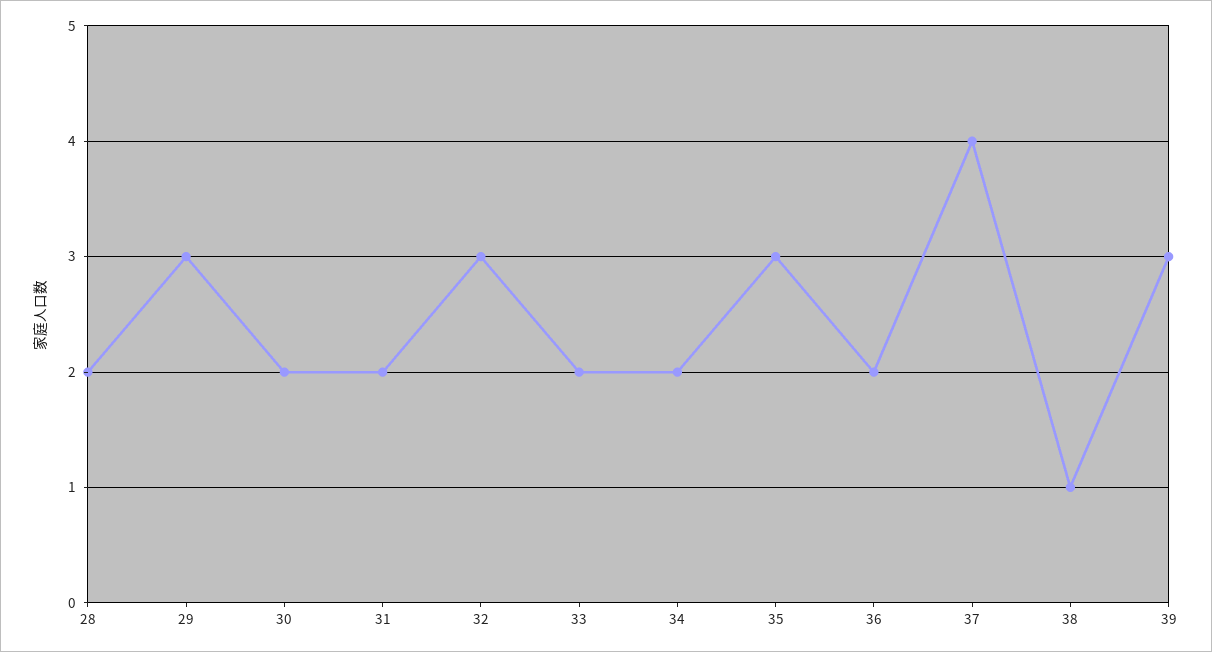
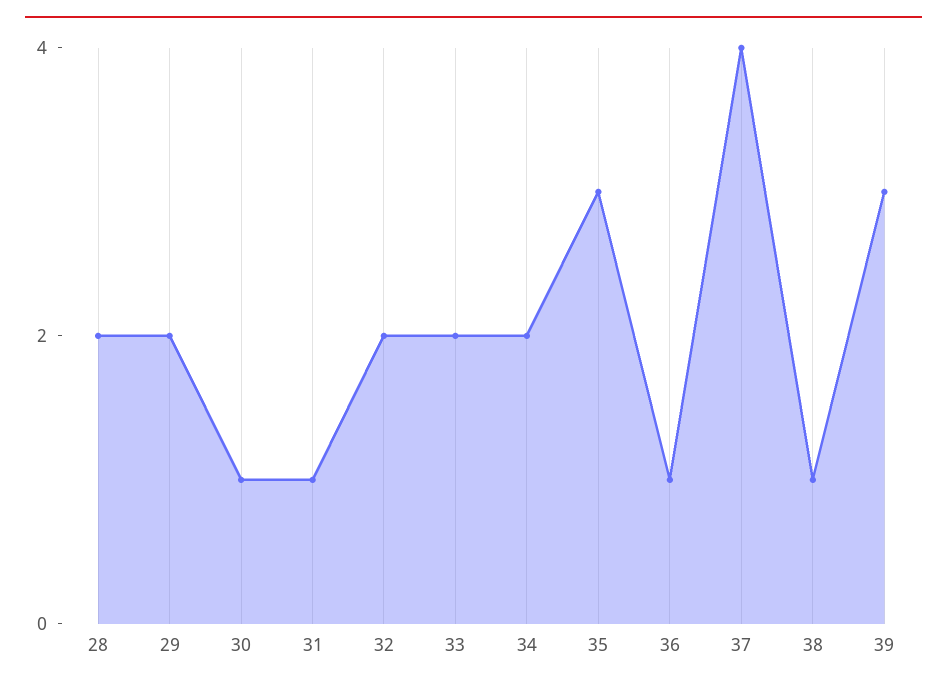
  {
    "28": 2,
-   "29": 3,
+   "29": 2,
-   "30": 2,
+   "30": 1,
-   "31": 2,
+   "31": 1,
-   "32": 3,
+   "32": 2,
    "33": 2,
    "34": 2,
    "35": 3,
-   "36": 2,
+   "36": 1,
    "37": 4,
    "38": 1,
    "39": 3
  }

